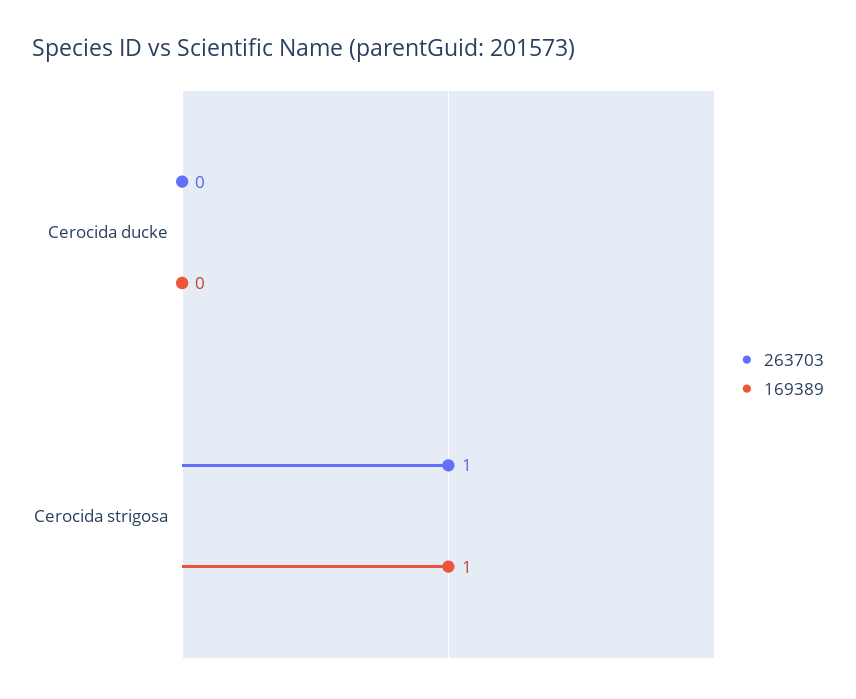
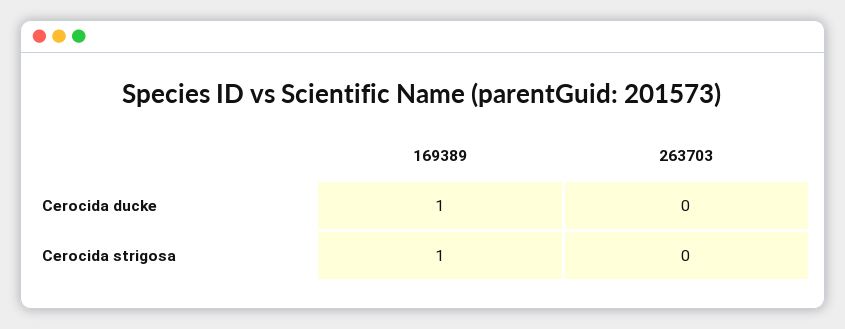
  {
    "263703": {
      "Cerocida ducke": 0,
-     "Cerocida strigosa": 1
+     "Cerocida strigosa": 0
    },
    "169389": {
-     "Cerocida ducke": 0,
+     "Cerocida ducke": 1,
      "Cerocida strigosa": 1
    }
  }

